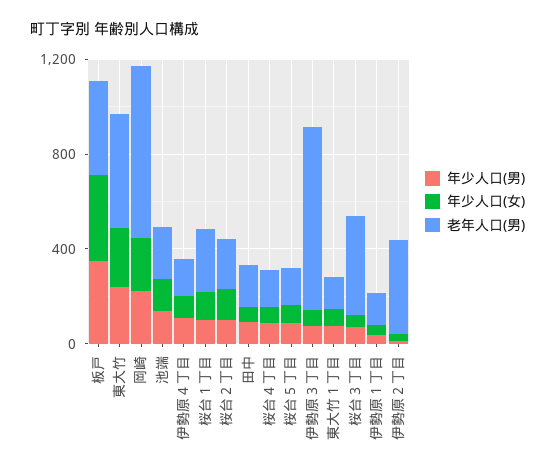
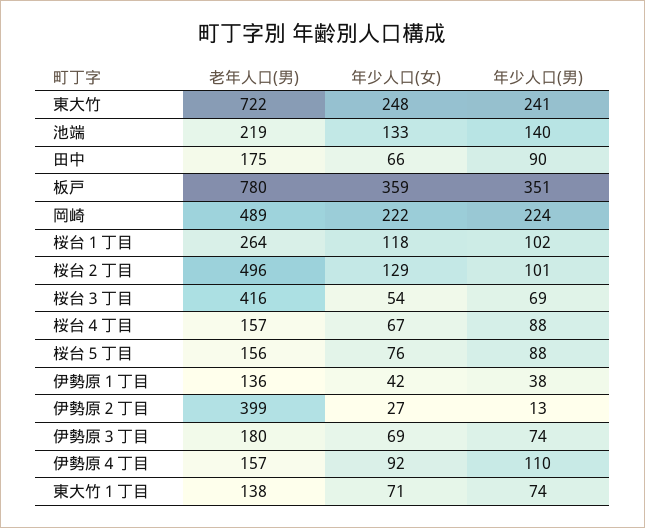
  {
    "年少人口(男)": {
      "板戸": 351,
      "東大竹": 241,
      "岡崎": 224,
      "池端": 140,
      "伊勢原４丁目": 110,
      "桜台１丁目": 102,
      "桜台２丁目": 101,
      "田中": 90,
      "桜台４丁目": 88,
      "桜台５丁目": 88,
      "伊勢原３丁目": 74,
      "東大竹１丁目": 74,
      "桜台３丁目": 69,
      "伊勢原１丁目": 38,
      "伊勢原２丁目": 13
    },
    "年少人口(女)": {
      "板戸": 359,
      "東大竹": 248,
      "岡崎": 222,
      "池端": 133,
      "伊勢原４丁目": 92,
      "桜台１丁目": 118,
      "桜台２丁目": 129,
      "田中": 66,
      "桜台４丁目": 67,
      "桜台５丁目": 76,
      "伊勢原３丁目": 69,
      "東大竹１丁目": 71,
      "桜台３丁目": 54,
      "伊勢原１丁目": 42,
      "伊勢原２丁目": 27
    },
    "老年人口(男)": {
-     "板戸": 400,
+     "板戸": 780,
-     "東大竹": 500,
+     "東大竹": 722,
-     "岡崎": 700,
+     "岡崎": 489,
      "池端": 219,
      "伊勢原４丁目": 157,
      "桜台１丁目": 264,
-     "桜台２丁目": 200,
+     "桜台２丁目": 496,
      "田中": 175,
      "桜台４丁目": 157,
      "桜台５丁目": 156,
-     "伊勢原３丁目": 800,
+     "伊勢原３丁目": 180,
      "東大竹１丁目": 138,
      "桜台３丁目": 416,
      "伊勢原１丁目": 136,
      "伊勢原２丁目": 399
    }
  }

